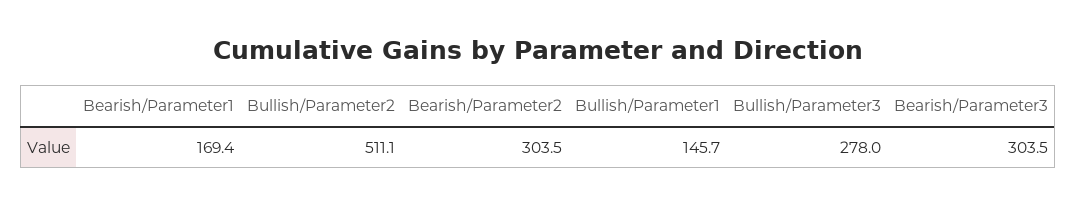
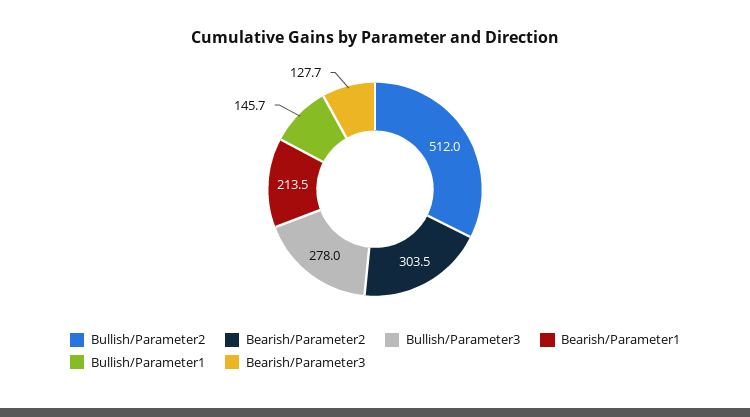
  {
-   "Bearish/Parameter1": 169.4,
+   "Bearish/Parameter1": 213.5,
-   "Bullish/Parameter2": 511.1,
+   "Bullish/Parameter2": 512,
    "Bearish/Parameter2": 303.5,
    "Bullish/Parameter1": 145.7,
    "Bullish/Parameter3": 278,
-   "Bearish/Parameter3": 303.5
+   "Bearish/Parameter3": 127.7
  }

